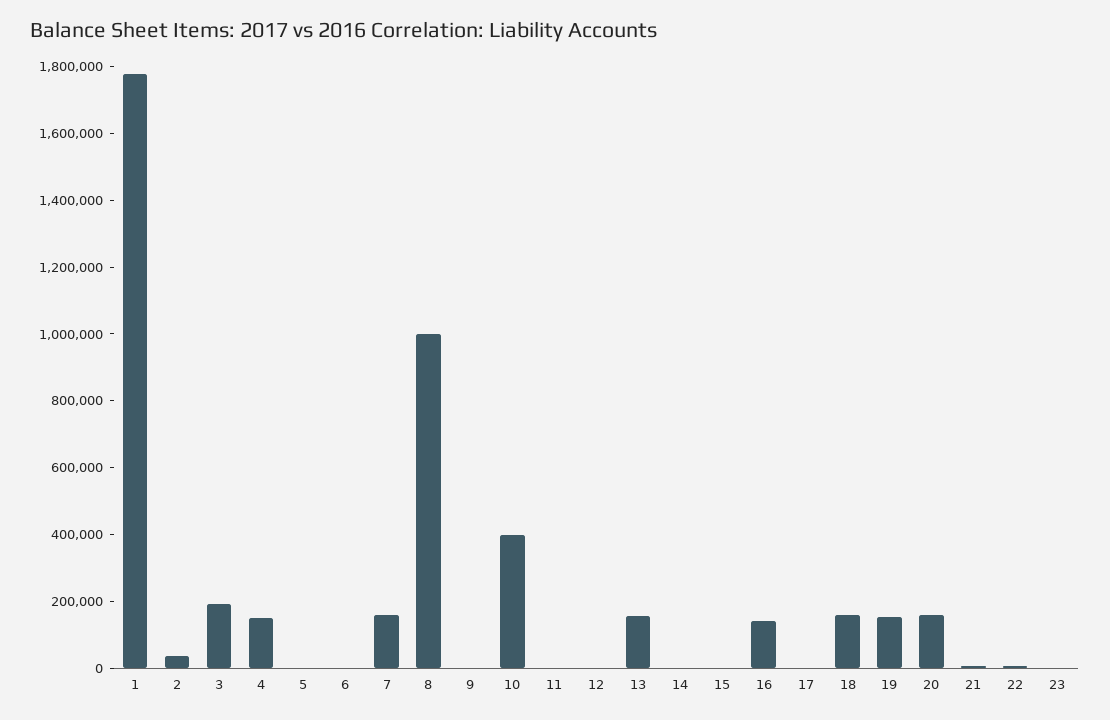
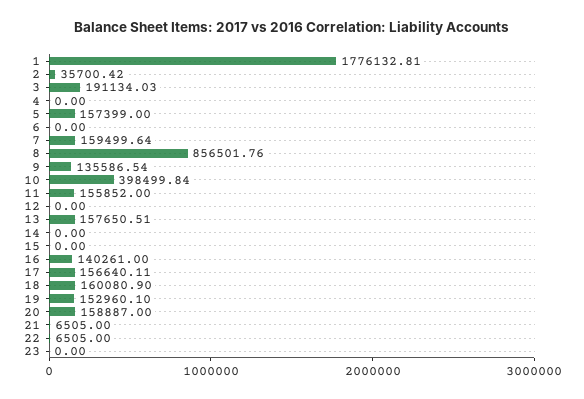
  {
    "1": 1776132.81,
    "2": 35700.42,
    "3": 191134.03,
-   "4": 150000,
+   "4": 0,
-   "5": 0,
+   "5": 157399,
    "6": 0,
    "7": 159499.64,
-   "8": 1000000,
+   "8": 856501.76,
-   "9": 0,
+   "9": 135586.54,
    "10": 398499.84,
-   "11": 0,
+   "11": 155852,
    "12": 0,
    "13": 157650.51,
    "14": 0,
    "15": 0,
    "16": 140261,
-   "17": 0,
+   "17": 156640.11,
    "18": 160080.9,
    "19": 152960.1,
    "20": 158887,
    "21": 6505,
    "22": 6505,
    "23": 0
  }

